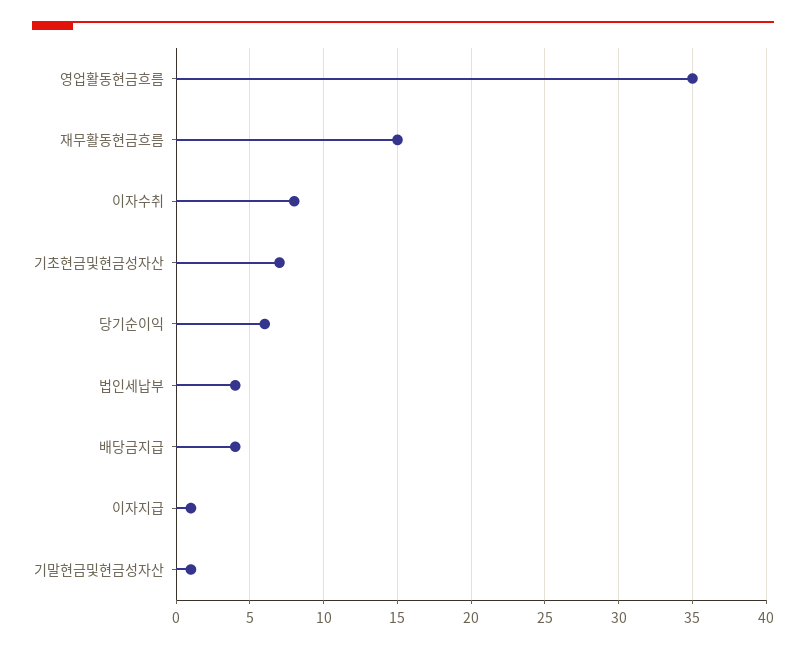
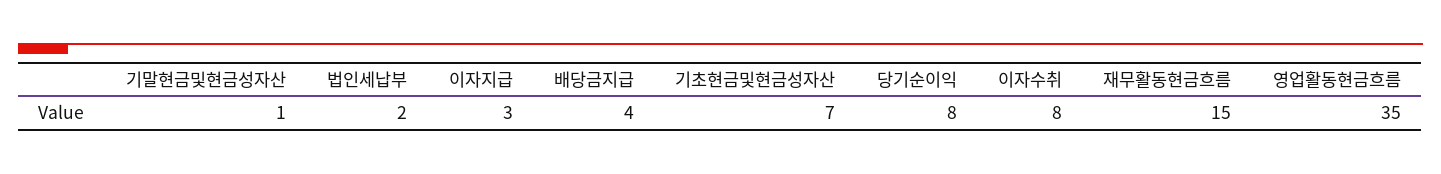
  {
    "영업활동현금흐름": 35,
    "재무활동현금흐름": 15,
    "이자수취": 8,
    "기초현금및현금성자산": 7,
-   "당기순이익": 6,
+   "당기순이익": 8,
-   "법인세납부": 4,
+   "법인세납부": 2,
    "배당금지급": 4,
-   "이자지급": 1,
+   "이자지급": 3,
    "기말현금및현금성자산": 1
  }

